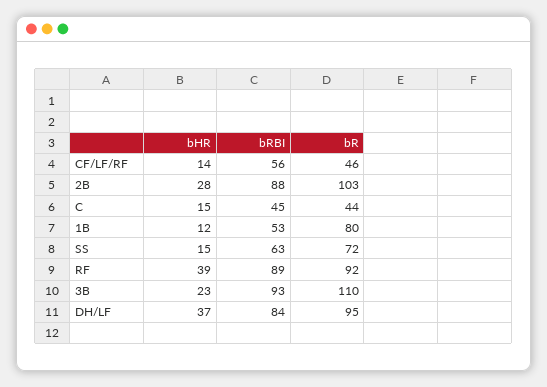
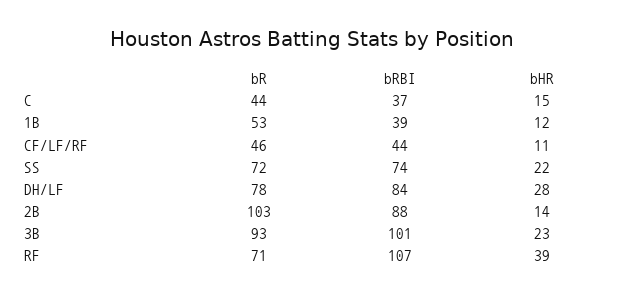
  {
    "bHR": {
-     "CF/LF/RF": 14,
+     "CF/LF/RF": 11,
-     "2B": 28,
+     "2B": 14,
      "C": 15,
      "1B": 12,
-     "SS": 15,
+     "SS": 22,
      "RF": 39,
      "3B": 23,
-     "DH/LF": 37
+     "DH/LF": 28
    },
    "bRBI": {
-     "CF/LF/RF": 56,
+     "CF/LF/RF": 44,
      "2B": 88,
-     "C": 45,
+     "C": 37,
-     "1B": 53,
+     "1B": 39,
-     "SS": 63,
+     "SS": 74,
-     "RF": 89,
+     "RF": 107,
-     "3B": 93,
+     "3B": 101,
      "DH/LF": 84
    },
    "bR": {
      "CF/LF/RF": 46,
      "2B": 103,
      "C": 44,
-     "1B": 80,
+     "1B": 53,
      "SS": 72,
-     "RF": 92,
+     "RF": 71,
-     "3B": 110,
+     "3B": 93,
-     "DH/LF": 95
+     "DH/LF": 78
    }
  }

